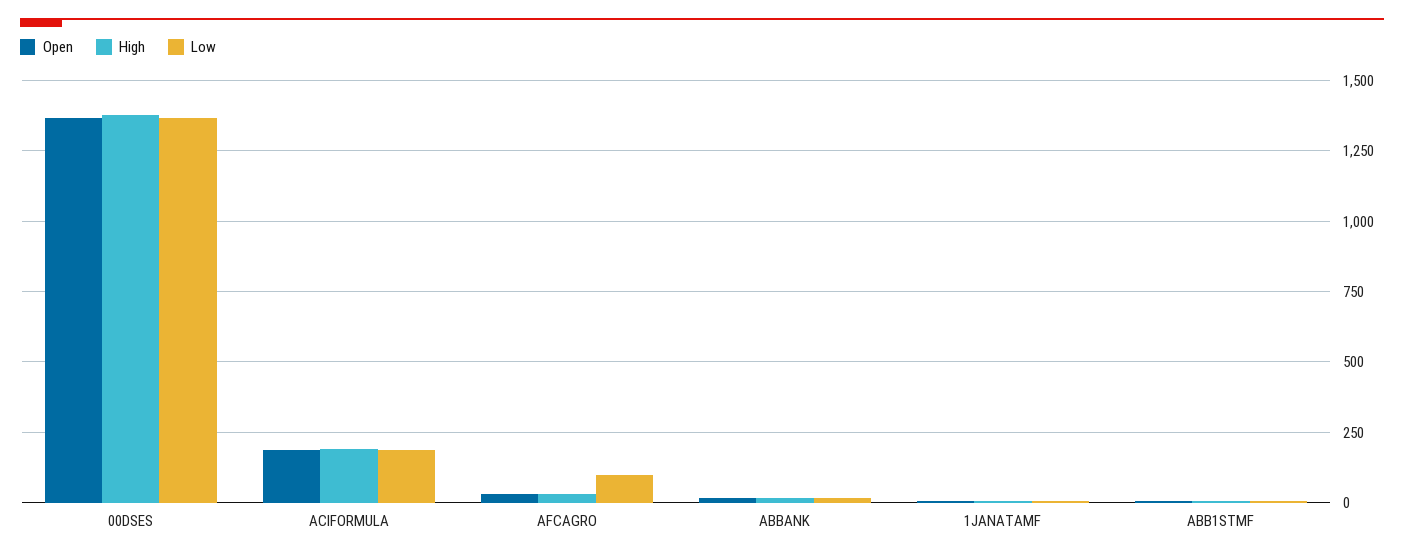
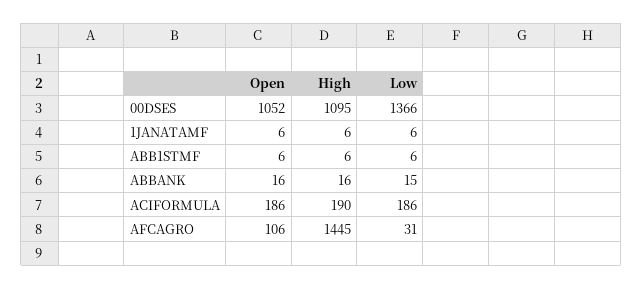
  {
    "Open": {
-     "00DSES": 1375,
+     "00DSES": 1052,
      "ACIFORMULA": 186,
-     "AFCAGRO": 25,
+     "AFCAGRO": 106,
      "ABBANK": 16,
      "1JANATAMF": 6,
      "ABB1STMF": 6
    },
    "High": {
-     "00DSES": 1375,
+     "00DSES": 1095,
      "ACIFORMULA": 190,
-     "AFCAGRO": 25,
+     "AFCAGRO": 1445,
      "ABBANK": 16,
      "1JANATAMF": 6,
      "ABB1STMF": 6
    },
    "Low": {
      "00DSES": 1366,
      "ACIFORMULA": 186,
-     "AFCAGRO": 100,
+     "AFCAGRO": 31,
      "ABBANK": 15,
      "1JANATAMF": 6,
      "ABB1STMF": 6
    }
  }

